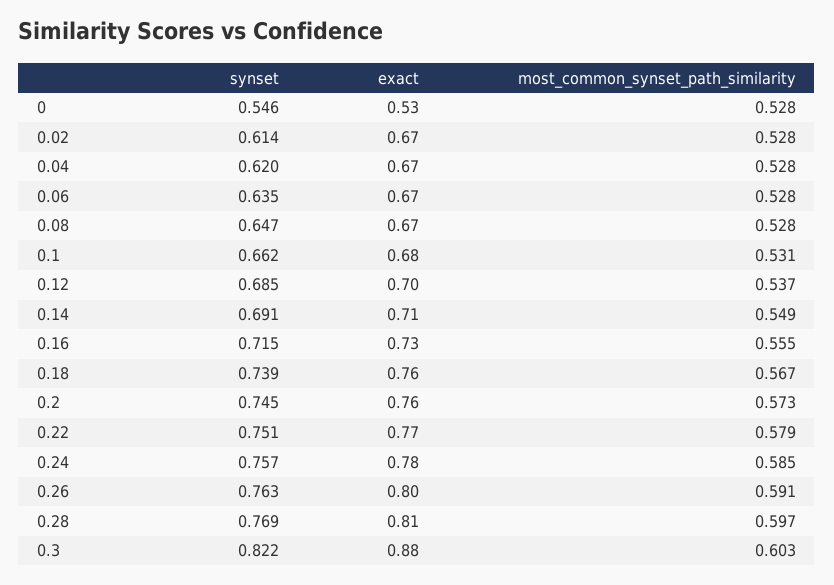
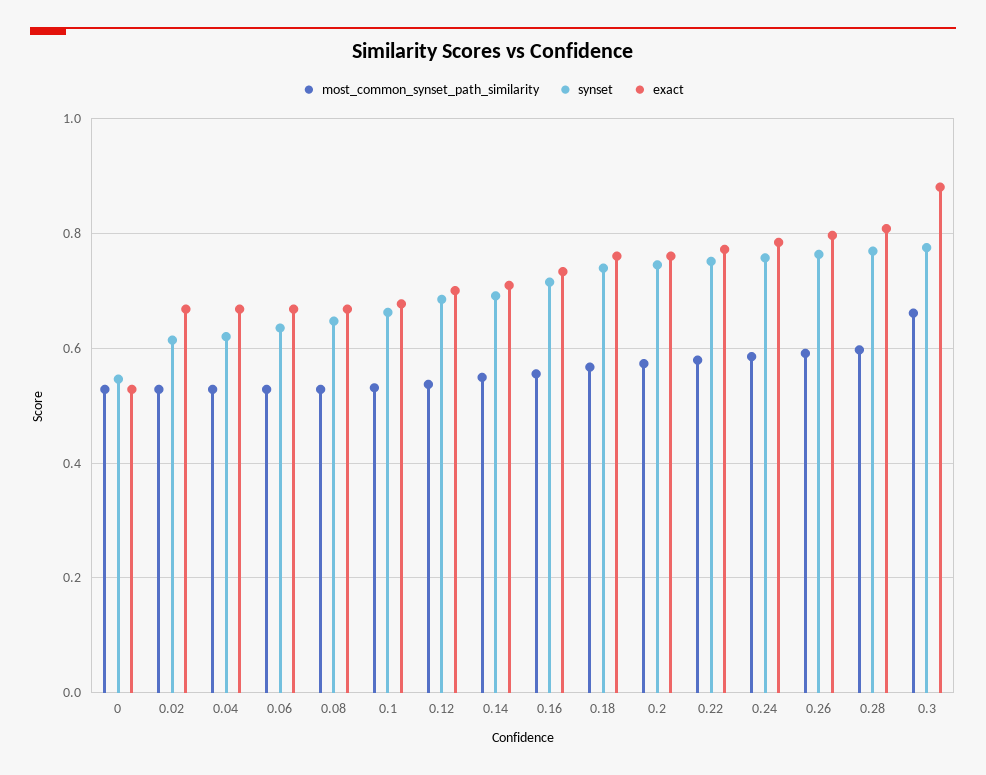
  {
    "synset": {
      "0": 0.546,
      "0.02": 0.614,
      "0.04": 0.62,
      "0.06": 0.635,
      "0.08": 0.647,
      "0.1": 0.662,
      "0.12": 0.685,
      "0.14": 0.691,
      "0.16": 0.715,
      "0.18": 0.739,
      "0.2": 0.745,
      "0.22": 0.751,
      "0.24": 0.757,
      "0.26": 0.763,
      "0.28": 0.769,
-     "0.3": 0.822
+     "0.3": 0.78
    },
    "exact": {
      "0": 0.53,
      "0.02": 0.67,
      "0.04": 0.67,
      "0.06": 0.67,
      "0.08": 0.67,
      "0.1": 0.68,
      "0.12": 0.7,
      "0.14": 0.71,
      "0.16": 0.73,
      "0.18": 0.76,
      "0.2": 0.76,
      "0.22": 0.77,
      "0.24": 0.78,
      "0.26": 0.8,
      "0.28": 0.81,
      "0.3": 0.88
    },
    "most_common_synset_path_similarity": {
      "0": 0.528,
      "0.02": 0.528,
      "0.04": 0.528,
      "0.06": 0.528,
      "0.08": 0.528,
      "0.1": 0.531,
      "0.12": 0.537,
      "0.14": 0.549,
      "0.16": 0.555,
      "0.18": 0.567,
      "0.2": 0.573,
      "0.22": 0.579,
      "0.24": 0.585,
      "0.26": 0.591,
      "0.28": 0.597,
-     "0.3": 0.603
+     "0.3": 0.66
    }
  }

